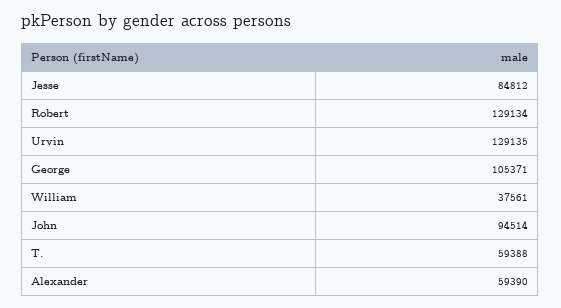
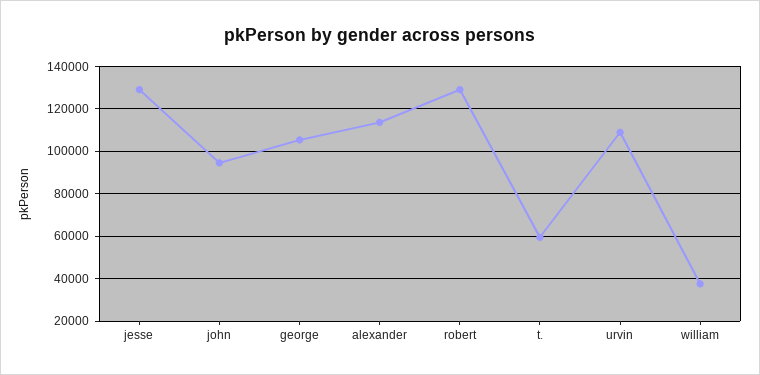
  {
-   "Jesse": 84812,
+   "Jesse": 130000,
    "Robert": 129134,
-   "Urvin": 129135,
+   "Urvin": 110000,
    "George": 105371,
    "William": 37561,
    "John": 94514,
    "T.": 59388,
-   "Alexander": 59390
+   "Alexander": 115000
  }

